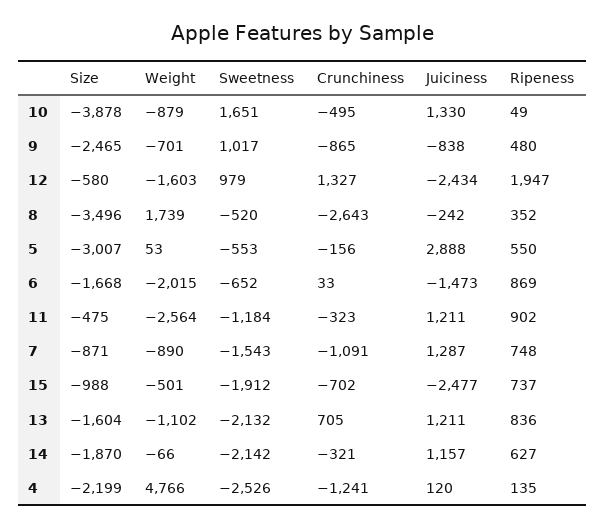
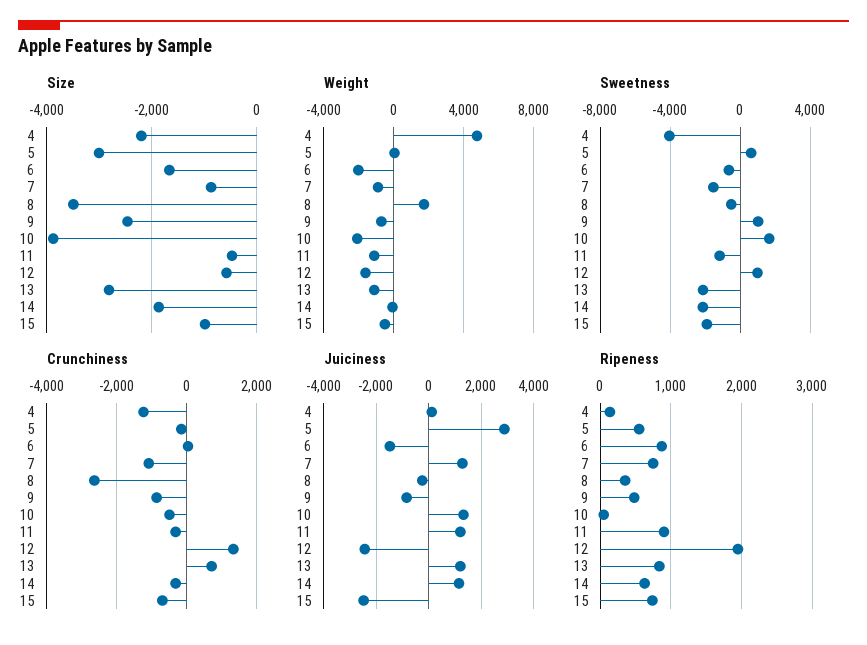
  {
    "Size": {
      "10": -3878,
      "9": -2465,
      "12": -580,
      "8": -3496,
      "5": -3007,
      "6": -1668,
      "11": -475,
      "7": -871,
      "15": -988,
-     "13": -1604,
+     "13": -2800,
      "14": -1870,
      "4": -2199
    },
    "Weight": {
-     "10": -879,
+     "10": -2000,
      "9": -701,
      "12": -1603,
      "8": 1739,
      "5": 53,
      "6": -2015,
-     "11": -2564,
+     "11": -1000,
      "7": -890,
      "15": -501,
      "13": -1102,
      "14": -66,
      "4": 4766
    },
    "Sweetness": {
      "10": 1651,
      "9": 1017,
      "12": 979,
      "8": -520,
-     "5": -553,
+     "5": 500,
      "6": -652,
      "11": -1184,
      "7": -1543,
      "15": -1912,
      "13": -2132,
      "14": -2142,
-     "4": -2526
+     "4": -4000
    },
    "Crunchiness": {
      "10": -495,
      "9": -865,
      "12": 1327,
      "8": -2643,
      "5": -156,
      "6": 33,
      "11": -323,
      "7": -1091,
      "15": -702,
      "13": 705,
      "14": -321,
      "4": -1241
    },
    "Juiciness": {
      "10": 1330,
      "9": -838,
      "12": -2434,
      "8": -242,
      "5": 2888,
      "6": -1473,
      "11": 1211,
      "7": 1287,
      "15": -2477,
      "13": 1211,
      "14": 1157,
      "4": 120
    },
    "Ripeness": {
      "10": 49,
      "9": 480,
      "12": 1947,
      "8": 352,
      "5": 550,
      "6": 869,
      "11": 902,
      "7": 748,
      "15": 737,
      "13": 836,
      "14": 627,
      "4": 135
    }
  }

